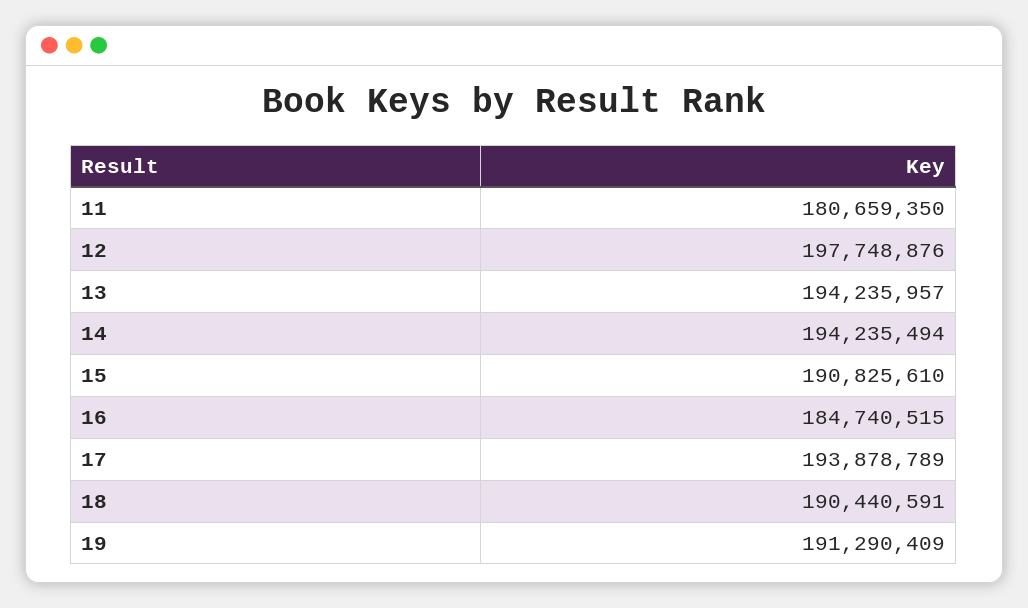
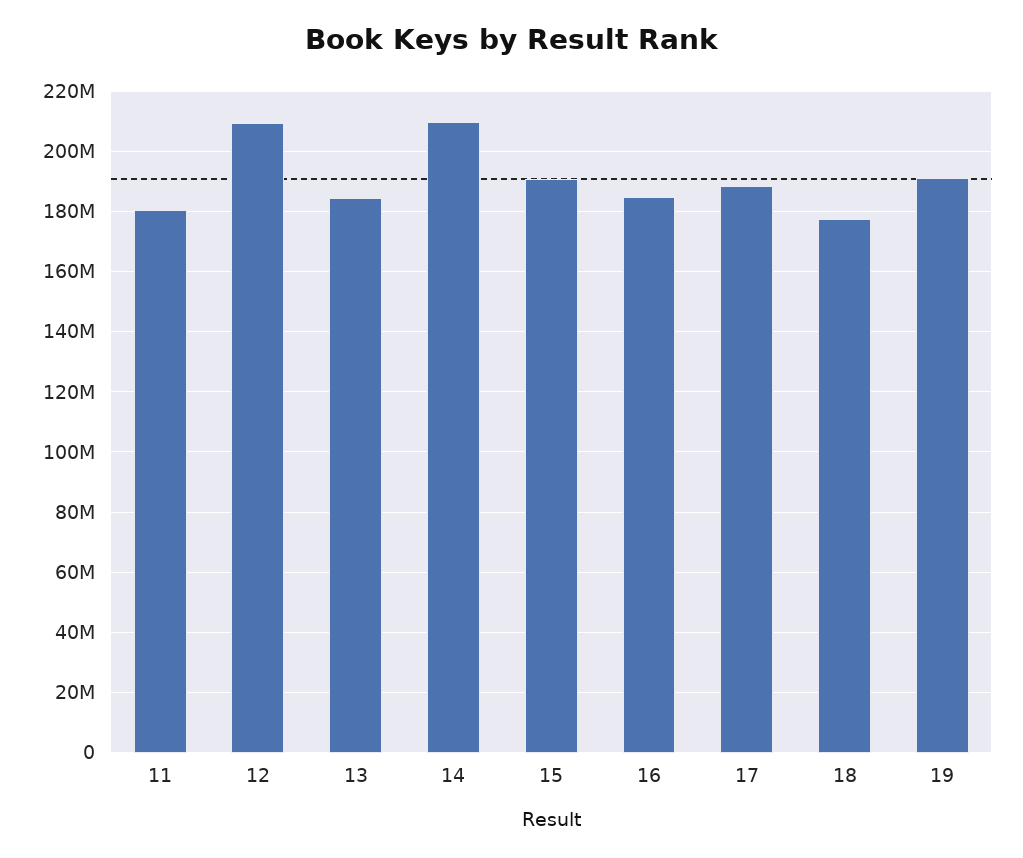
  {
    "11": 180659350,
-   "12": 197748876,
+   "12": 210000000,
-   "13": 194235957,
+   "13": 184000000,
-   "14": 194235494,
+   "14": 210000000,
    "15": 190825610,
    "16": 184740515,
-   "17": 193878789,
+   "17": 188000000,
-   "18": 190440591,
+   "18": 178000000,
    "19": 191290409
  }

